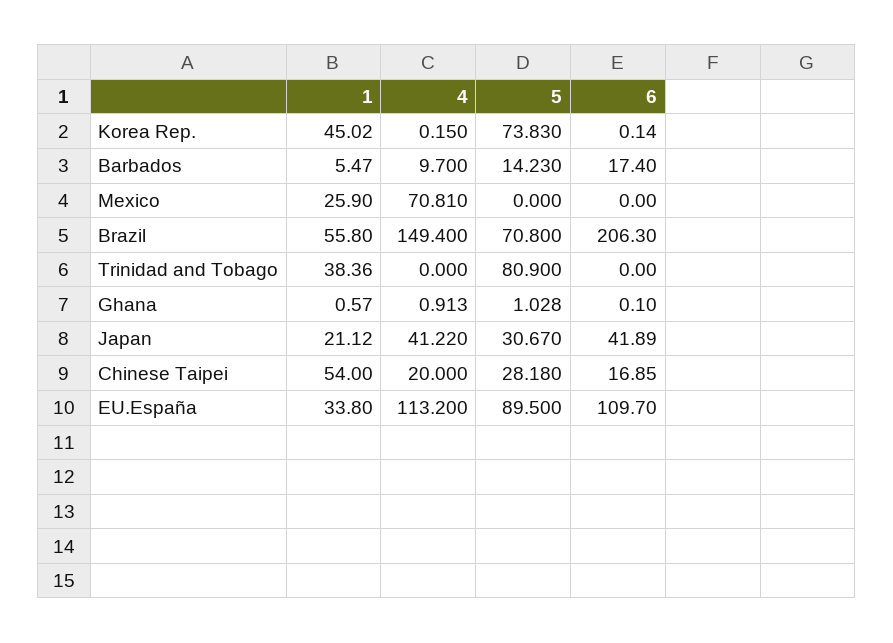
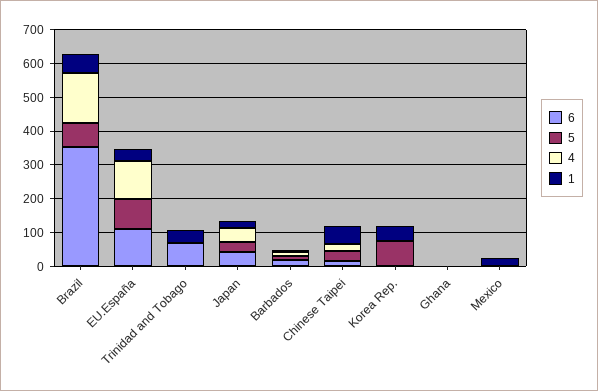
  {
    "1": {
      "Korea Rep.": 45.02,
      "Barbados": 5.47,
      "Mexico": 25.9,
      "Brazil": 55.8,
      "Trinidad and Tobago": 38.36,
      "Ghana": 0.57,
      "Japan": 21.12,
      "Chinese Taipei": 54,
      "EU.España": 33.8
    },
    "4": {
      "Korea Rep.": 0.15,
      "Barbados": 9.7,
-     "Mexico": 70.81,
+     "Mexico": 0,
      "Brazil": 149.4,
      "Trinidad and Tobago": 0,
      "Ghana": 0.913,
      "Japan": 41.22,
      "Chinese Taipei": 20,
      "EU.España": 113.2
    },
    "5": {
      "Korea Rep.": 73.83,
      "Barbados": 14.23,
      "Mexico": 0,
      "Brazil": 70.8,
-     "Trinidad and Tobago": 80.9,
+     "Trinidad and Tobago": 0,
      "Ghana": 1.028,
      "Japan": 30.67,
      "Chinese Taipei": 28.18,
      "EU.España": 89.5
    },
    "6": {
      "Korea Rep.": 0.14,
      "Barbados": 17.4,
      "Mexico": 0,
-     "Brazil": 206.3,
+     "Brazil": 350,
-     "Trinidad and Tobago": 0,
+     "Trinidad and Tobago": 75,
      "Ghana": 0.1,
      "Japan": 41.89,
      "Chinese Taipei": 16.85,
      "EU.España": 109.7
    }
  }

